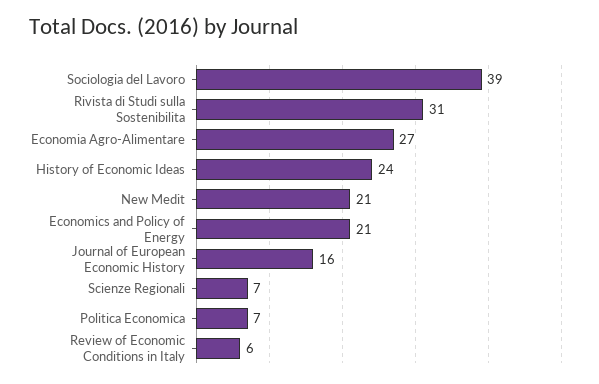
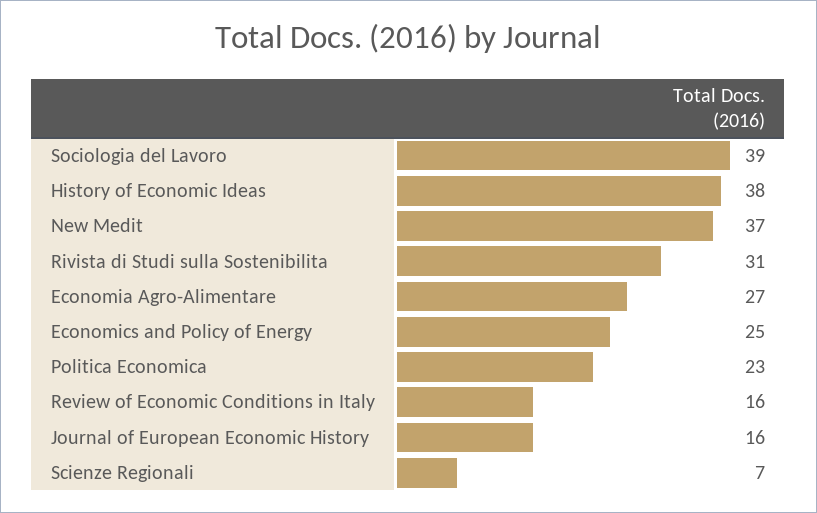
  {
    "Sociologia del Lavoro": 39,
    "Rivista di Studi sulla Sostenibilita": 31,
    "Economia Agro-Alimentare": 27,
-   "History of Economic Ideas": 24,
+   "History of Economic Ideas": 38,
-   "New Medit": 21,
+   "New Medit": 37,
-   "Economics and Policy of Energy": 21,
+   "Economics and Policy of Energy": 25,
    "Journal of European Economic History": 16,
    "Scienze Regionali": 7,
-   "Politica Economica": 7,
+   "Politica Economica": 23,
-   "Review of Economic Conditions in Italy": 6
+   "Review of Economic Conditions in Italy": 16
  }

